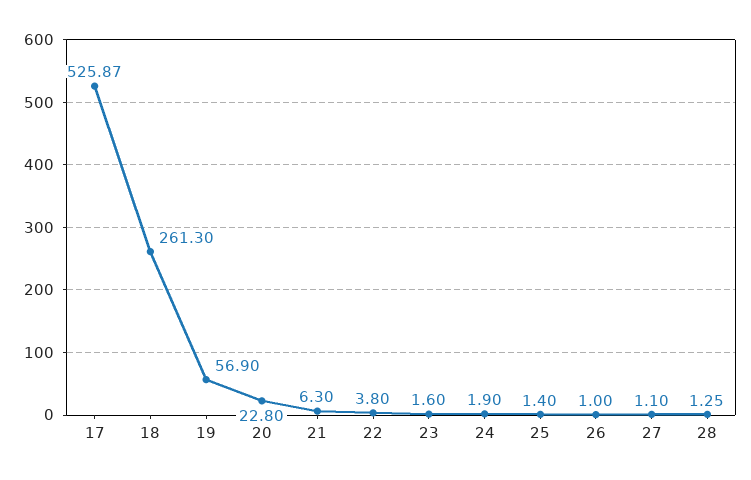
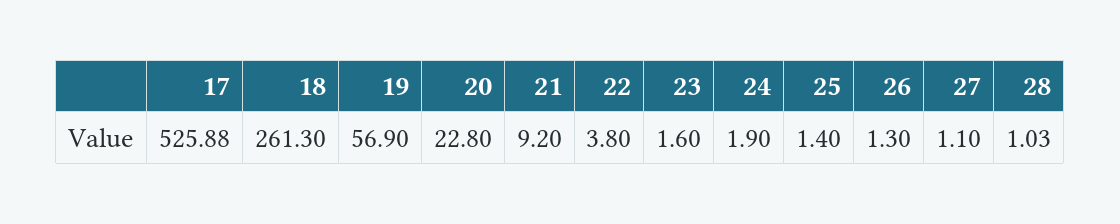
  {
-   "17": 525.87,
+   "17": 525.88,
    "18": 261.3,
    "19": 56.9,
    "20": 22.8,
-   "21": 6.3,
+   "21": 9.2,
    "22": 3.8,
    "23": 1.6,
    "24": 1.9,
    "25": 1.4,
-   "26": 1,
+   "26": 1.3,
    "27": 1.1,
-   "28": 1.25
+   "28": 1.03
  }

